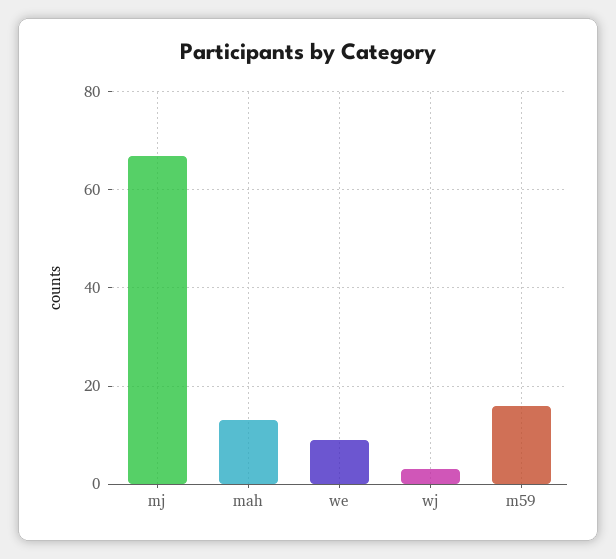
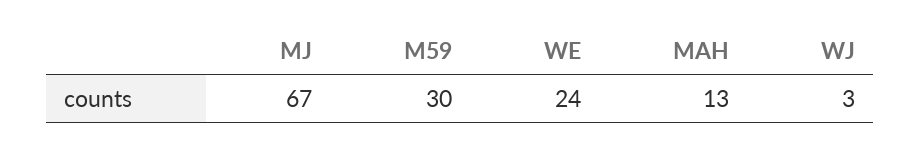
  {
    "mj": 67,
    "mah": 13,
-   "we": 10,
+   "we": 24,
    "wj": 3,
-   "m59": 15
+   "m59": 30
  }

